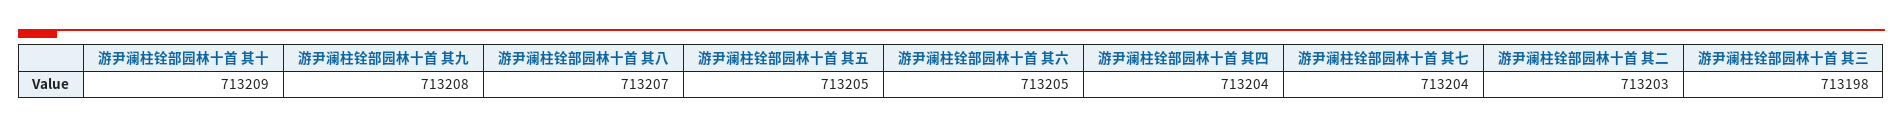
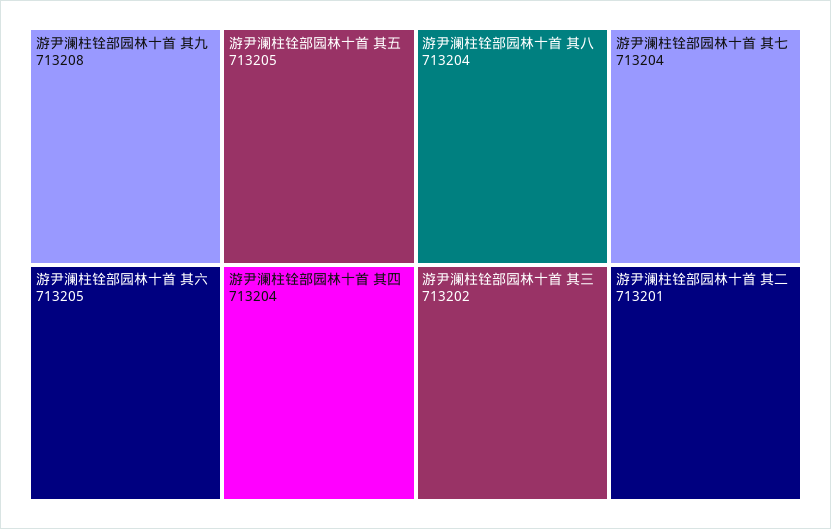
  {
-   "游尹澜柱铨部园林十首 其十": 713209,
    "游尹澜柱铨部园林十首 其九": 713208,
-   "游尹澜柱铨部园林十首 其八": 713207,
+   "游尹澜柱铨部园林十首 其八": 713204,
    "游尹澜柱铨部园林十首 其五": 713205,
    "游尹澜柱铨部园林十首 其六": 713205,
    "游尹澜柱铨部园林十首 其四": 713204,
    "游尹澜柱铨部园林十首 其七": 713204,
-   "游尹澜柱铨部园林十首 其二": 713203,
+   "游尹澜柱铨部园林十首 其二": 713201,
-   "游尹澜柱铨部园林十首 其三": 713198
+   "游尹澜柱铨部园林十首 其三": 713202
  }

